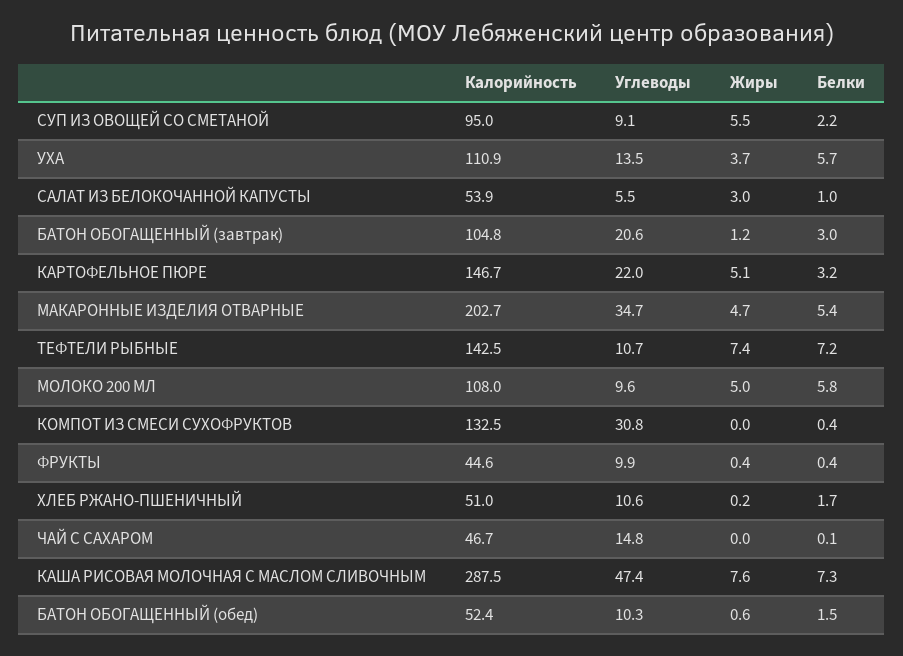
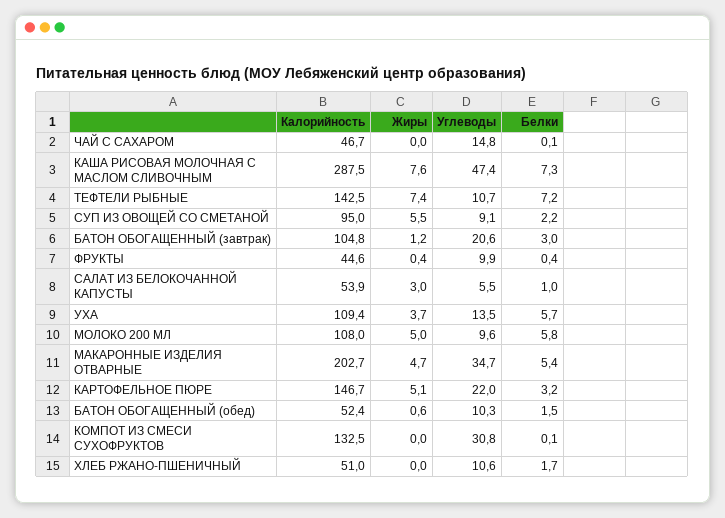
  {
    "Калорийность": {
      "СУП ИЗ ОВОЩЕЙ СО СМЕТАНОЙ": 95,
-     "УХА": 110.9,
+     "УХА": 109.4,
      "САЛАТ ИЗ БЕЛОКОЧАННОЙ КАПУСТЫ": 53.9,
      "БАТОН ОБОГАЩЕННЫЙ (завтрак)": 104.8,
      "КАРТОФЕЛЬНОЕ ПЮРЕ": 146.7,
      "МАКАРОННЫЕ ИЗДЕЛИЯ ОТВАРНЫЕ": 202.7,
      "ТЕФТЕЛИ РЫБНЫЕ": 142.5,
      "МОЛОКО 200 МЛ": 108,
      "КОМПОТ ИЗ СМЕСИ СУХОФРУКТОВ": 132.5,
      "ФРУКТЫ": 44.6,
      "ХЛЕБ РЖАНО-ПШЕНИЧНЫЙ": 51,
      "ЧАЙ С САХАРОМ": 46.7,
      "КАША РИСОВАЯ МОЛОЧНАЯ С МАСЛОМ СЛИВОЧНЫМ": 287.5,
      "БАТОН ОБОГАЩЕННЫЙ (обед)": 52.4
    },
    "Углеводы": {
      "СУП ИЗ ОВОЩЕЙ СО СМЕТАНОЙ": 9.1,
      "УХА": 13.5,
      "САЛАТ ИЗ БЕЛОКОЧАННОЙ КАПУСТЫ": 5.5,
      "БАТОН ОБОГАЩЕННЫЙ (завтрак)": 20.6,
      "КАРТОФЕЛЬНОЕ ПЮРЕ": 22,
      "МАКАРОННЫЕ ИЗДЕЛИЯ ОТВАРНЫЕ": 34.7,
      "ТЕФТЕЛИ РЫБНЫЕ": 10.7,
      "МОЛОКО 200 МЛ": 9.6,
      "КОМПОТ ИЗ СМЕСИ СУХОФРУКТОВ": 30.8,
      "ФРУКТЫ": 9.9,
      "ХЛЕБ РЖАНО-ПШЕНИЧНЫЙ": 10.6,
      "ЧАЙ С САХАРОМ": 14.8,
      "КАША РИСОВАЯ МОЛОЧНАЯ С МАСЛОМ СЛИВОЧНЫМ": 47.4,
      "БАТОН ОБОГАЩЕННЫЙ (обед)": 10.3
    },
    "Жиры": {
      "СУП ИЗ ОВОЩЕЙ СО СМЕТАНОЙ": 5.5,
      "УХА": 3.7,
      "САЛАТ ИЗ БЕЛОКОЧАННОЙ КАПУСТЫ": 3,
      "БАТОН ОБОГАЩЕННЫЙ (завтрак)": 1.2,
      "КАРТОФЕЛЬНОЕ ПЮРЕ": 5.1,
      "МАКАРОННЫЕ ИЗДЕЛИЯ ОТВАРНЫЕ": 4.7,
      "ТЕФТЕЛИ РЫБНЫЕ": 7.4,
      "МОЛОКО 200 МЛ": 5,
      "КОМПОТ ИЗ СМЕСИ СУХОФРУКТОВ": 0,
      "ФРУКТЫ": 0.4,
-     "ХЛЕБ РЖАНО-ПШЕНИЧНЫЙ": 0.2,
+     "ХЛЕБ РЖАНО-ПШЕНИЧНЫЙ": 0,
      "ЧАЙ С САХАРОМ": 0,
      "КАША РИСОВАЯ МОЛОЧНАЯ С МАСЛОМ СЛИВОЧНЫМ": 7.6,
      "БАТОН ОБОГАЩЕННЫЙ (обед)": 0.6
    },
    "Белки": {
      "СУП ИЗ ОВОЩЕЙ СО СМЕТАНОЙ": 2.2,
      "УХА": 5.7,
      "САЛАТ ИЗ БЕЛОКОЧАННОЙ КАПУСТЫ": 1,
      "БАТОН ОБОГАЩЕННЫЙ (завтрак)": 3,
      "КАРТОФЕЛЬНОЕ ПЮРЕ": 3.2,
      "МАКАРОННЫЕ ИЗДЕЛИЯ ОТВАРНЫЕ": 5.4,
      "ТЕФТЕЛИ РЫБНЫЕ": 7.2,
      "МОЛОКО 200 МЛ": 5.8,
-     "КОМПОТ ИЗ СМЕСИ СУХОФРУКТОВ": 0.4,
+     "КОМПОТ ИЗ СМЕСИ СУХОФРУКТОВ": 0.1,
      "ФРУКТЫ": 0.4,
      "ХЛЕБ РЖАНО-ПШЕНИЧНЫЙ": 1.7,
      "ЧАЙ С САХАРОМ": 0.1,
      "КАША РИСОВАЯ МОЛОЧНАЯ С МАСЛОМ СЛИВОЧНЫМ": 7.3,
      "БАТОН ОБОГАЩЕННЫЙ (обед)": 1.5
    }
  }

